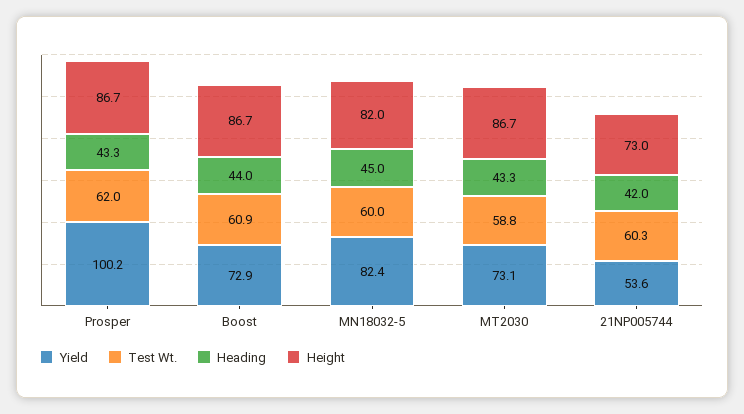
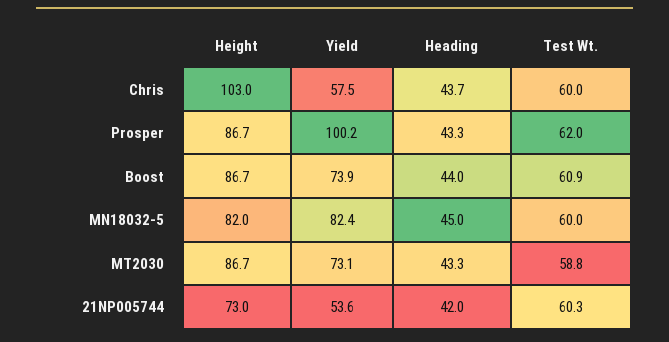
  {
    "Yield": {
      "Prosper": 100.2,
-     "Boost": 72.9,
+     "Boost": 73.9,
      "MN18032-5": 82.4,
      "MT2030": 73.1,
-     "21NP005744": 53.6
+     "21NP005744": 53.6,
+     "Chris": 57.5
    },
    "Test Wt.": {
      "Prosper": 62,
      "Boost": 60.9,
      "MN18032-5": 60,
      "MT2030": 58.8,
-     "21NP005744": 60.3
+     "21NP005744": 60.3,
+     "Chris": 60
    },
    "Heading": {
      "Prosper": 43.3,
      "Boost": 44,
      "MN18032-5": 45,
      "MT2030": 43.3,
-     "21NP005744": 42
+     "21NP005744": 42,
+     "Chris": 43.7
    },
    "Height": {
      "Prosper": 86.7,
      "Boost": 86.7,
      "MN18032-5": 82,
      "MT2030": 86.7,
-     "21NP005744": 73
+     "21NP005744": 73,
+     "Chris": 103
    }
  }

